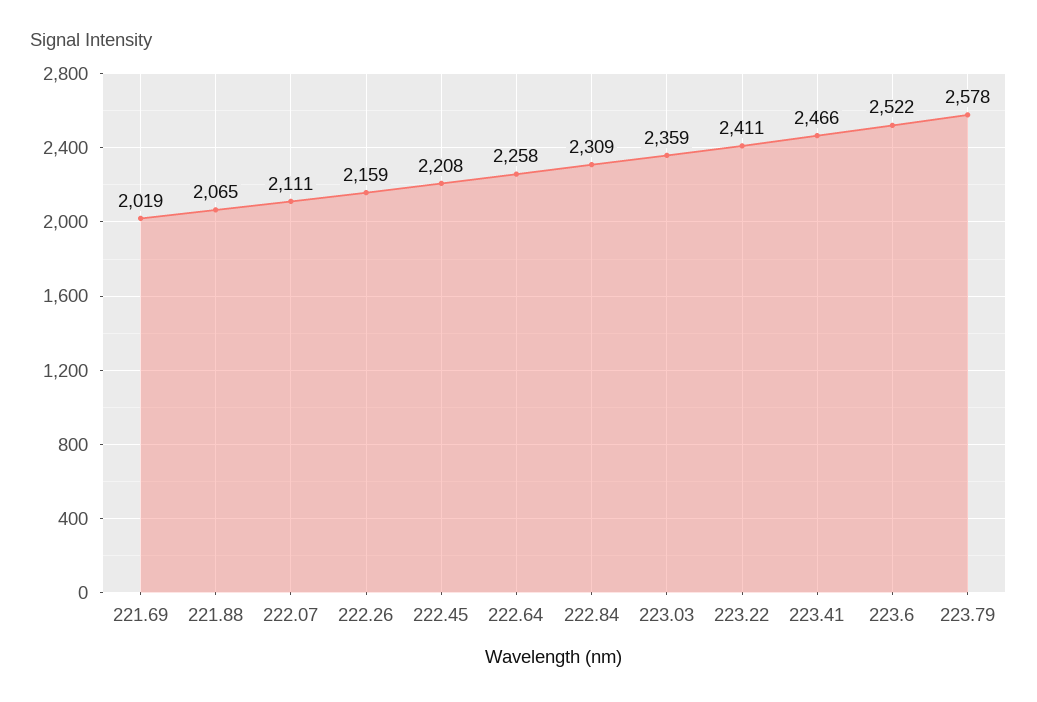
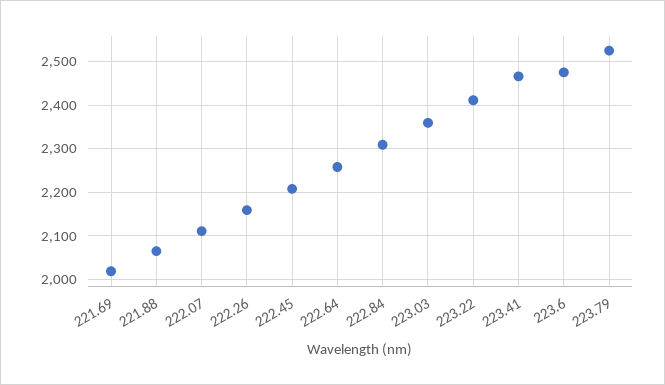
  {
    "221.69": 2019,
    "221.88": 2065,
    "222.07": 2111,
    "222.26": 2159,
    "222.45": 2208,
    "222.64": 2258,
    "222.84": 2309,
    "223.03": 2359,
    "223.22": 2411,
    "223.41": 2466,
-   "223.6": 2522,
+   "223.6": 2480,
-   "223.79": 2578
+   "223.79": 2520
  }

